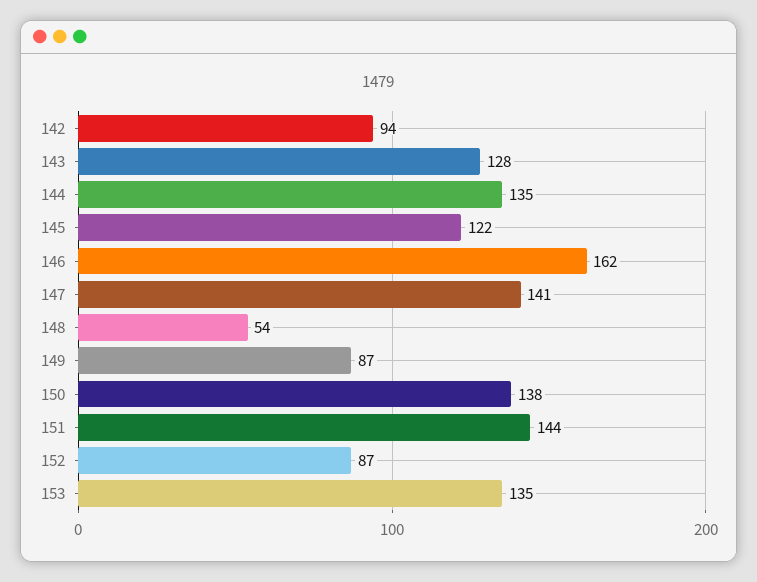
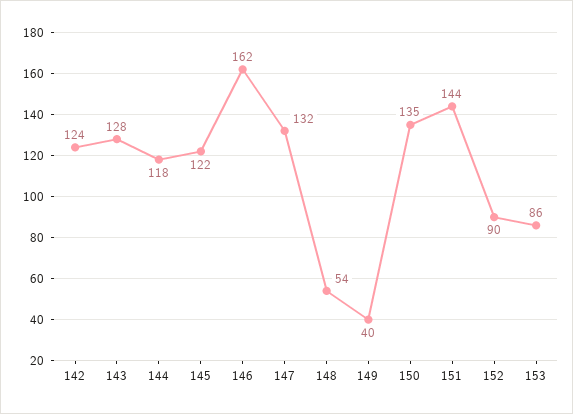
  {
-   "142": 94,
+   "142": 124,
    "143": 128,
-   "144": 135,
+   "144": 118,
    "145": 122,
    "146": 162,
-   "147": 141,
+   "147": 132,
    "148": 54,
-   "149": 87,
+   "149": 40,
-   "150": 138,
+   "150": 135,
    "151": 144,
-   "152": 87,
+   "152": 90,
-   "153": 135
+   "153": 86
  }

